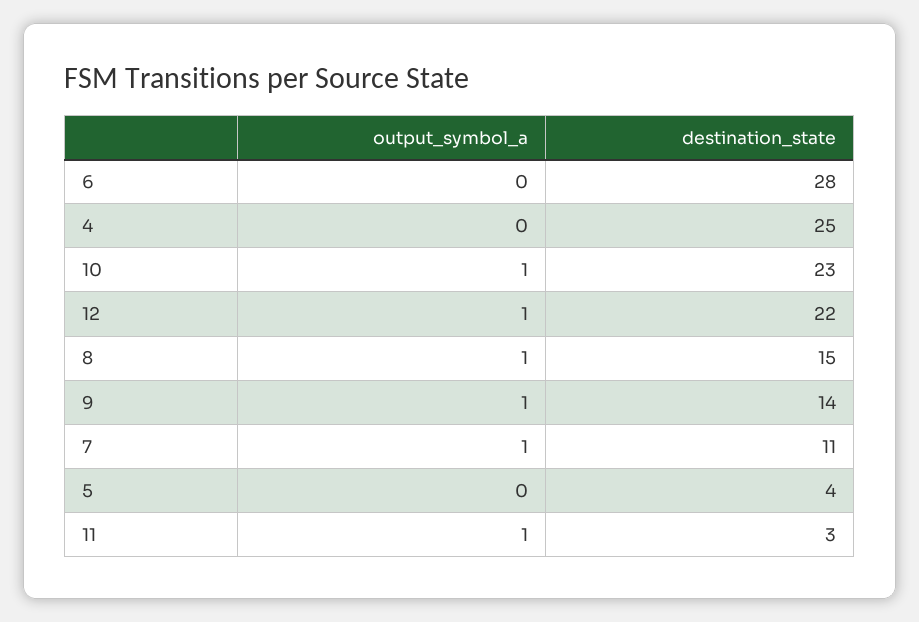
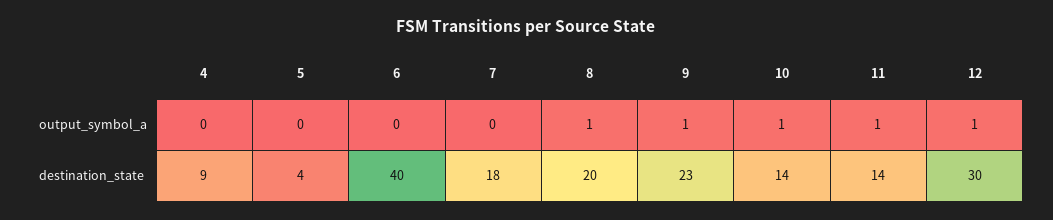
  {
    "output_symbol_a": {
      "6": 0,
      "4": 0,
      "10": 1,
      "12": 1,
      "8": 1,
      "9": 1,
-     "7": 1,
+     "7": 0,
      "5": 0,
      "11": 1
    },
    "destination_state": {
-     "6": 28,
+     "6": 40,
-     "4": 25,
+     "4": 9,
-     "10": 23,
+     "10": 14,
-     "12": 22,
+     "12": 30,
-     "8": 15,
+     "8": 20,
-     "9": 14,
+     "9": 23,
-     "7": 11,
+     "7": 18,
      "5": 4,
-     "11": 3
+     "11": 14
    }
  }

